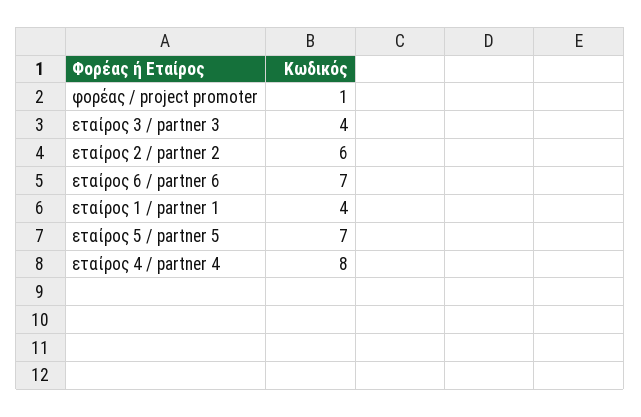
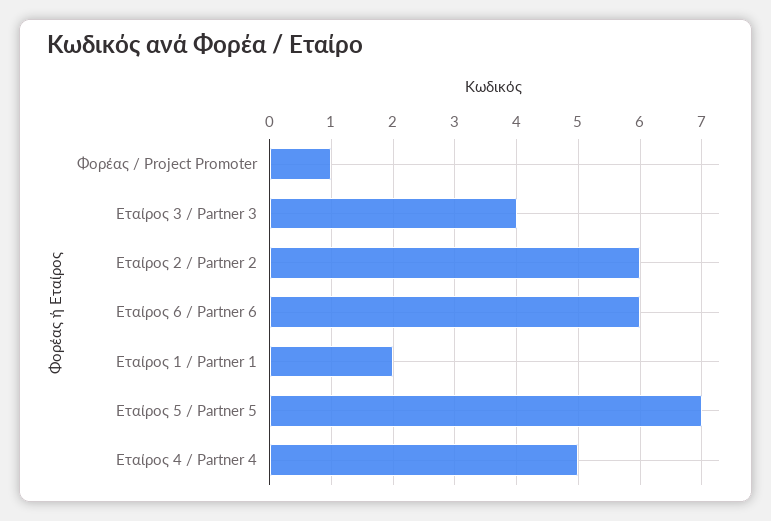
  {
    "φορέας / project promoter": 1,
    "εταίρος 3 / partner 3": 4,
    "εταίρος 2 / partner 2": 6,
-   "εταίρος 6 / partner 6": 7,
+   "εταίρος 6 / partner 6": 6,
-   "εταίρος 1 / partner 1": 4,
+   "εταίρος 1 / partner 1": 2,
    "εταίρος 5 / partner 5": 7,
-   "εταίρος 4 / partner 4": 8
+   "εταίρος 4 / partner 4": 5
  }

